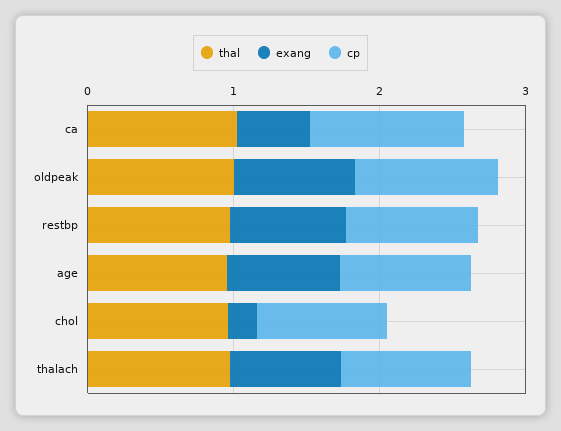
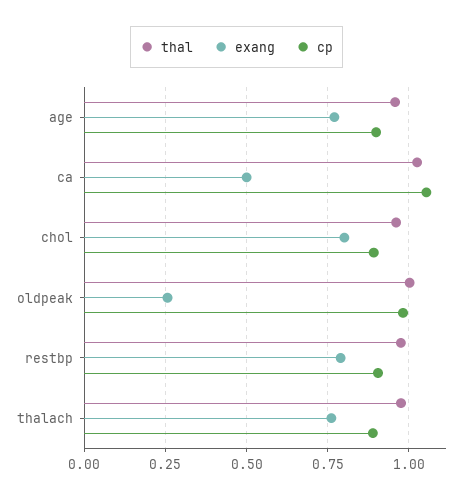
  {
    "thal": {
      "ca": 1.025,
      "oldpeak": 1,
      "restbp": 0.975,
      "age": 0.95,
      "chol": 0.95,
      "thalach": 0.975
    },
    "exang": {
      "ca": 0.5,
-     "oldpeak": 0.8,
+     "oldpeak": 0.25,
      "restbp": 0.8,
      "age": 0.775,
-     "chol": 0.2,
+     "chol": 0.8,
      "thalach": 0.75
    },
    "cp": {
      "ca": 1.05,
      "oldpeak": 0.975,
      "restbp": 0.9,
      "age": 0.9,
      "chol": 0.9,
      "thalach": 0.9
    }
  }

